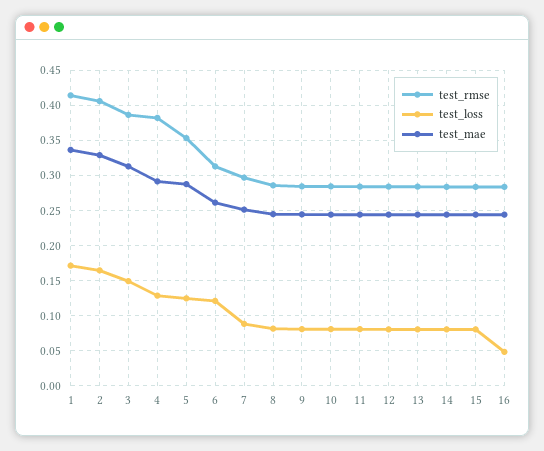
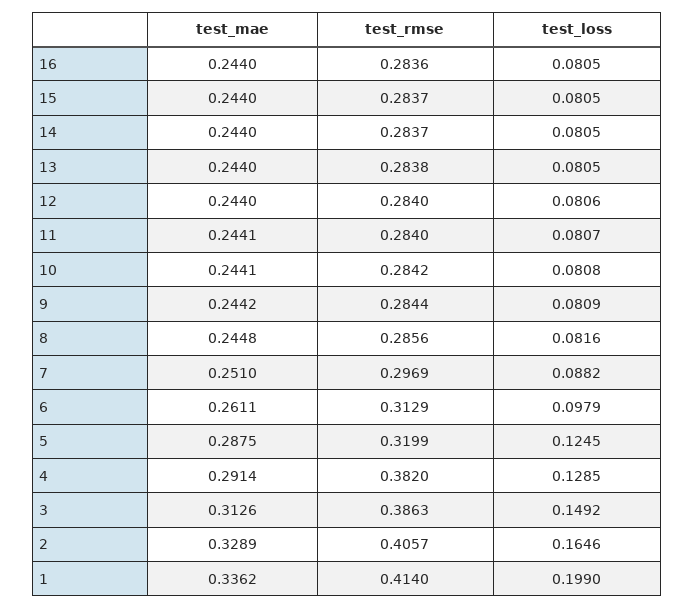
  {
    "test_rmse": {
      "1": 0.414,
      "2": 0.4057,
      "3": 0.3863,
      "4": 0.382,
-     "5": 0.35,
+     "5": 0.3199,
      "6": 0.3129,
      "7": 0.2969,
      "8": 0.2856,
      "9": 0.2844,
      "10": 0.2842,
      "11": 0.284,
      "12": 0.284,
      "13": 0.2838,
      "14": 0.2837,
      "15": 0.2837,
      "16": 0.2836
    },
    "test_loss": {
-     "1": 0.17,
+     "1": 0.199,
      "2": 0.1646,
      "3": 0.1492,
      "4": 0.1285,
      "5": 0.1245,
-     "6": 0.12,
+     "6": 0.0979,
      "7": 0.0882,
      "8": 0.0816,
      "9": 0.0809,
      "10": 0.0808,
      "11": 0.0807,
      "12": 0.0806,
      "13": 0.0805,
      "14": 0.0805,
      "15": 0.0805,
-     "16": 0.05
+     "16": 0.0805
    },
    "test_mae": {
      "1": 0.3362,
      "2": 0.3289,
      "3": 0.3126,
      "4": 0.2914,
      "5": 0.2875,
      "6": 0.2611,
      "7": 0.251,
      "8": 0.2448,
      "9": 0.2442,
      "10": 0.2441,
      "11": 0.2441,
      "12": 0.244,
      "13": 0.244,
      "14": 0.244,
      "15": 0.244,
      "16": 0.244
    }
  }

